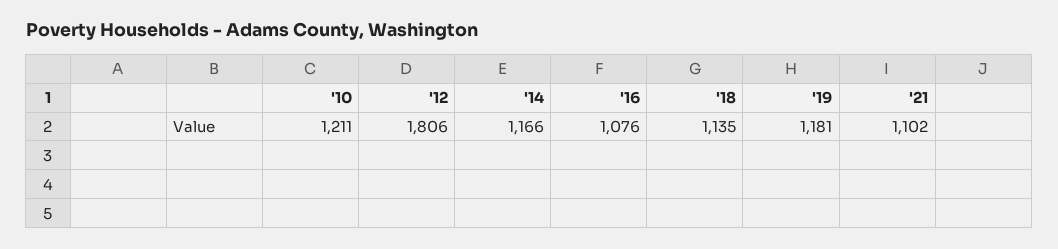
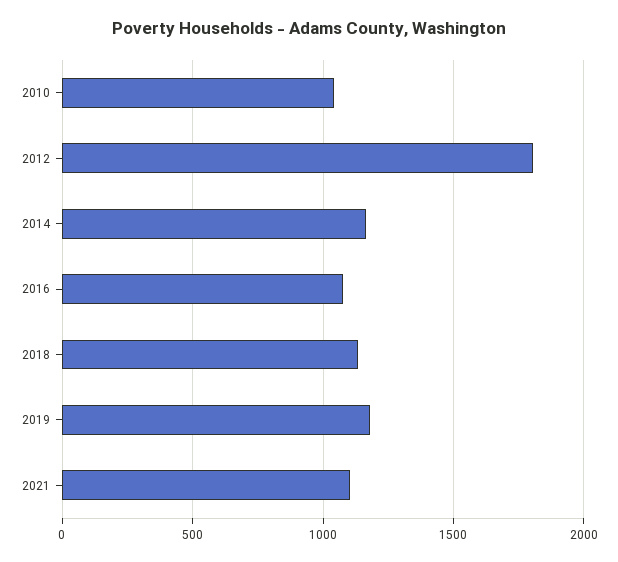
  {
-   "'10": 1211,
+   "'10": 1050,
    "'12": 1806,
    "'14": 1166,
    "'16": 1076,
    "'18": 1135,
    "'19": 1181,
    "'21": 1102
  }

